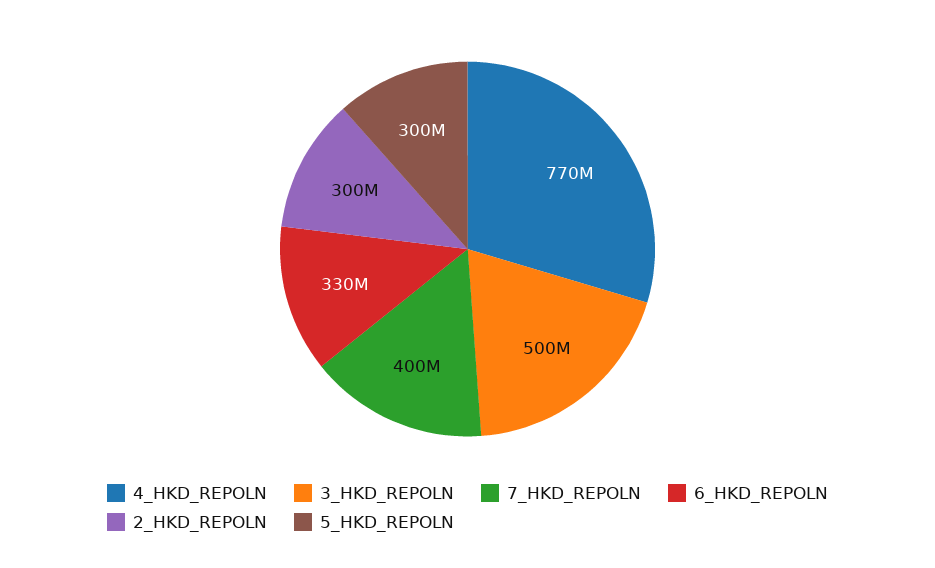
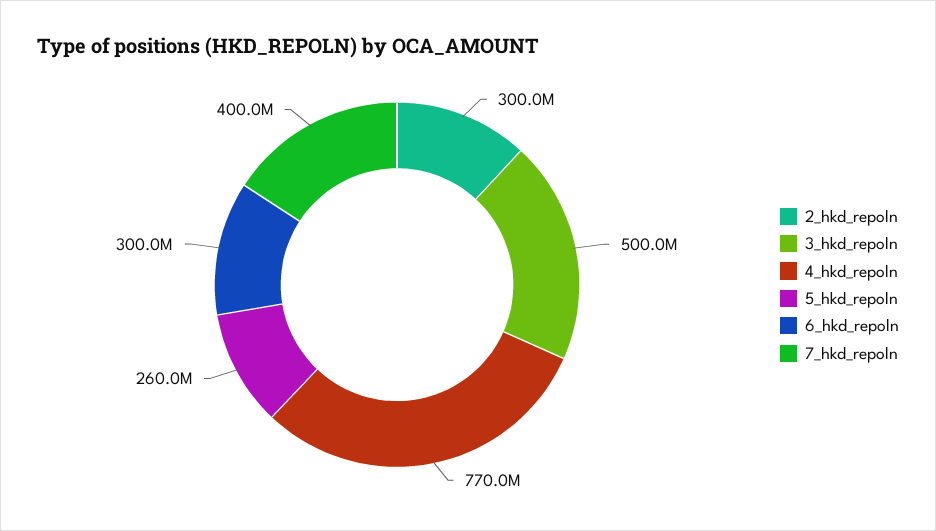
  {
    "4_HKD_REPOLN": 770000000,
    "3_HKD_REPOLN": 500000000,
    "7_HKD_REPOLN": 400000000,
-   "6_HKD_REPOLN": 330000000,
+   "6_HKD_REPOLN": 300000000,
    "2_HKD_REPOLN": 300000000,
-   "5_HKD_REPOLN": 300000000
+   "5_HKD_REPOLN": 260000000
  }

